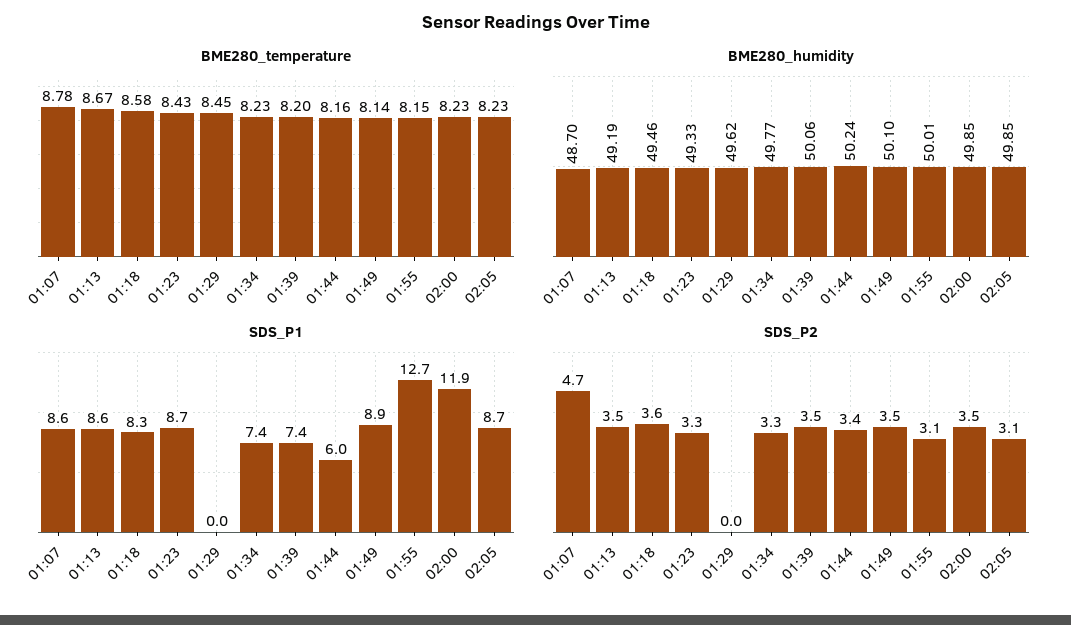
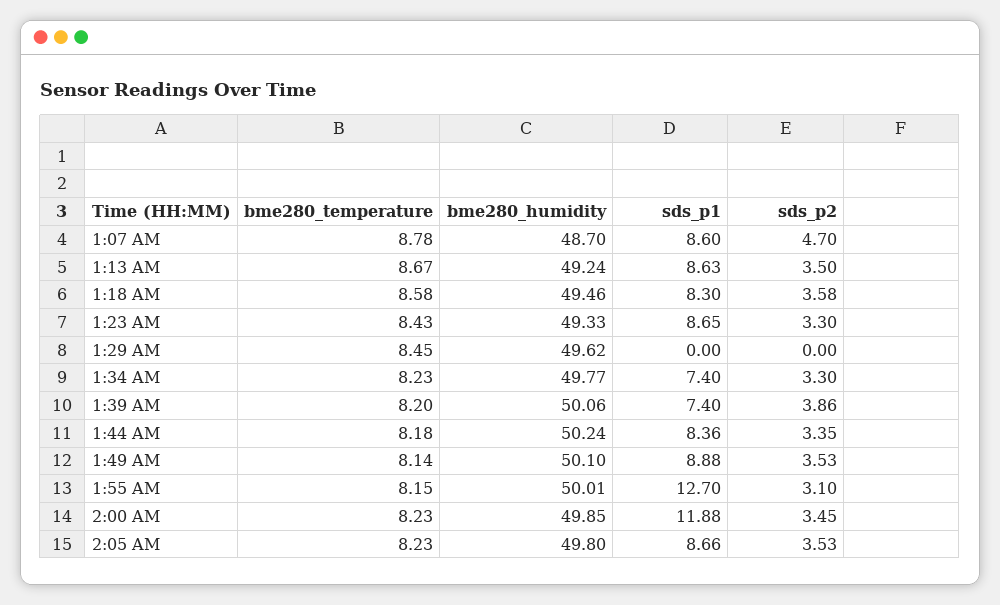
  {
    "BME280_temperature": {
      "01:07": 8.78,
      "01:13": 8.67,
      "01:18": 8.58,
      "01:23": 8.43,
      "01:29": 8.45,
      "01:34": 8.23,
      "01:39": 8.2,
-     "01:44": 8.16,
+     "01:44": 8.18,
      "01:49": 8.14,
      "01:55": 8.15,
      "02:00": 8.23,
      "02:05": 8.23
    },
    "BME280_humidity": {
      "01:07": 48.7,
-     "01:13": 49.19,
+     "01:13": 49.24,
      "01:18": 49.46,
      "01:23": 49.33,
      "01:29": 49.62,
      "01:34": 49.77,
      "01:39": 50.06,
      "01:44": 50.24,
      "01:49": 50.1,
      "01:55": 50.01,
      "02:00": 49.85,
-     "02:05": 49.85
+     "02:05": 49.8
    },
    "SDS_P1": {
      "01:07": 8.6,
      "01:13": 8.63,
      "01:18": 8.3,
      "01:23": 8.65,
      "01:29": 0,
      "01:34": 7.4,
      "01:39": 7.4,
-     "01:44": 6,
+     "01:44": 8.36,
      "01:49": 8.88,
      "01:55": 12.7,
      "02:00": 11.88,
      "02:05": 8.66
    },
    "SDS_P2": {
      "01:07": 4.7,
      "01:13": 3.5,
      "01:18": 3.58,
      "01:23": 3.3,
      "01:29": 0,
      "01:34": 3.3,
-     "01:39": 3.5,
+     "01:39": 3.86,
      "01:44": 3.35,
      "01:49": 3.53,
      "01:55": 3.1,
      "02:00": 3.45,
-     "02:05": 3.1
+     "02:05": 3.53
    }
  }

